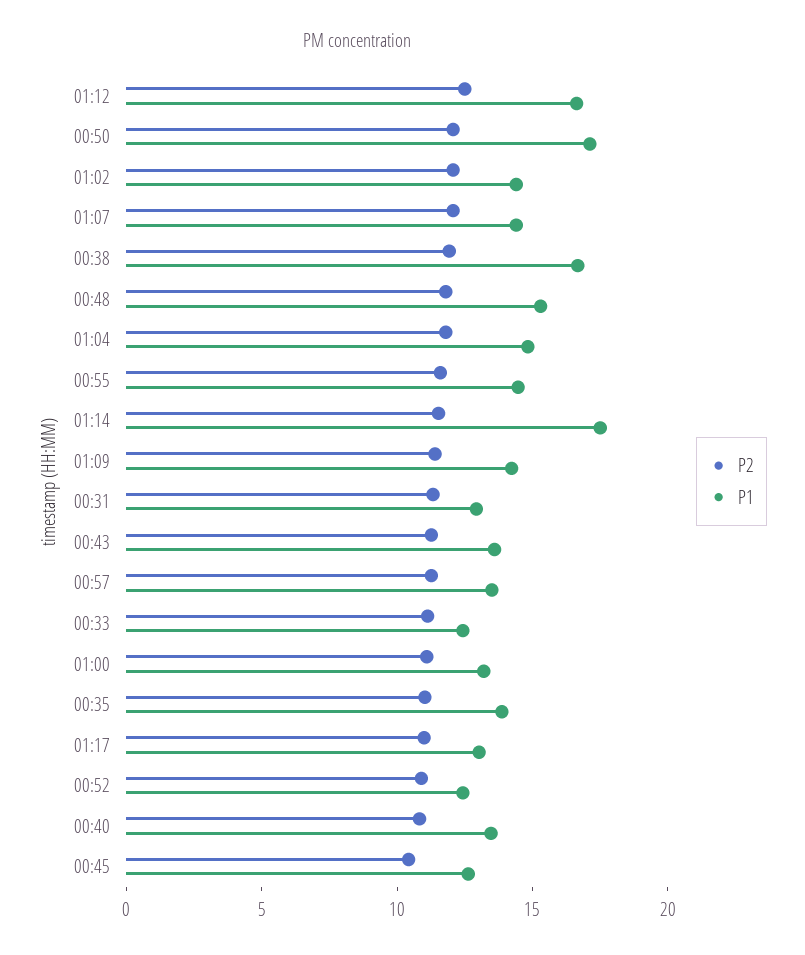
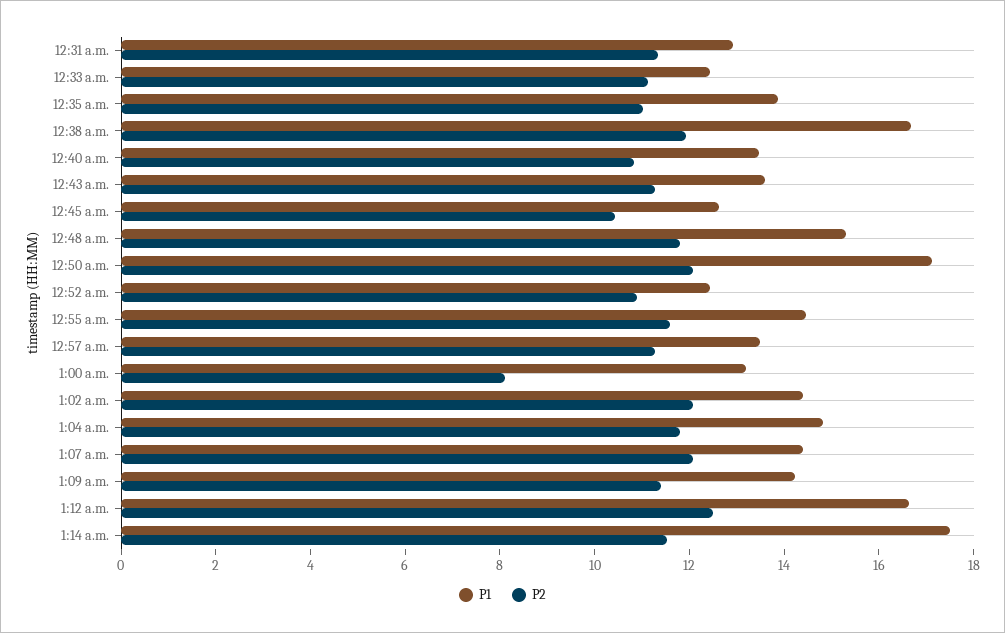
  {
    "P2": {
      "01:12": 12.5,
      "00:50": 12,
      "01:02": 12,
      "01:07": 12,
      "00:38": 12,
      "00:48": 12,
      "01:04": 12,
      "00:55": 11.5,
      "01:14": 11.5,
      "01:09": 11.5,
      "00:31": 11.5,
      "00:43": 11.5,
      "00:57": 11.5,
      "00:33": 11,
-     "01:00": 11,
+     "01:00": 8,
      "00:35": 11,
-     "01:17": 11,
      "00:52": 11,
      "00:40": 11,
      "00:45": 10.5
    },
    "P1": {
      "01:12": 16.5,
      "00:50": 17,
      "01:02": 14.5,
      "01:07": 14.5,
      "00:38": 16.5,
      "00:48": 15.5,
      "01:04": 15,
      "00:55": 14.5,
      "01:14": 17.5,
      "01:09": 14,
      "00:31": 13,
      "00:43": 13.5,
      "00:57": 13.5,
      "00:33": 12.5,
      "01:00": 13,
      "00:35": 14,
-     "01:17": 13,
      "00:52": 12.5,
      "00:40": 13.5,
      "00:45": 12.5
    }
  }

